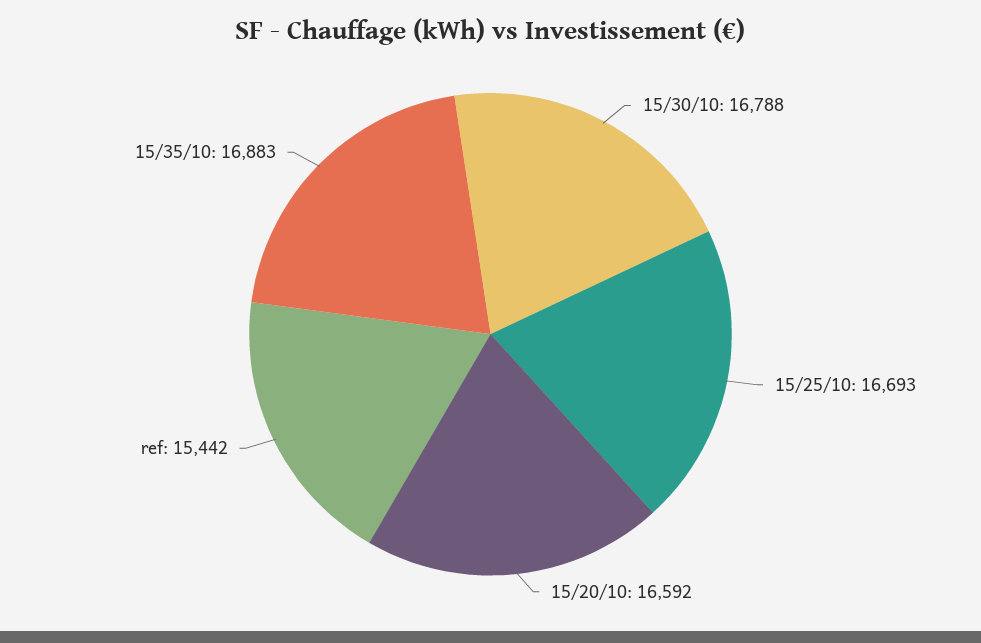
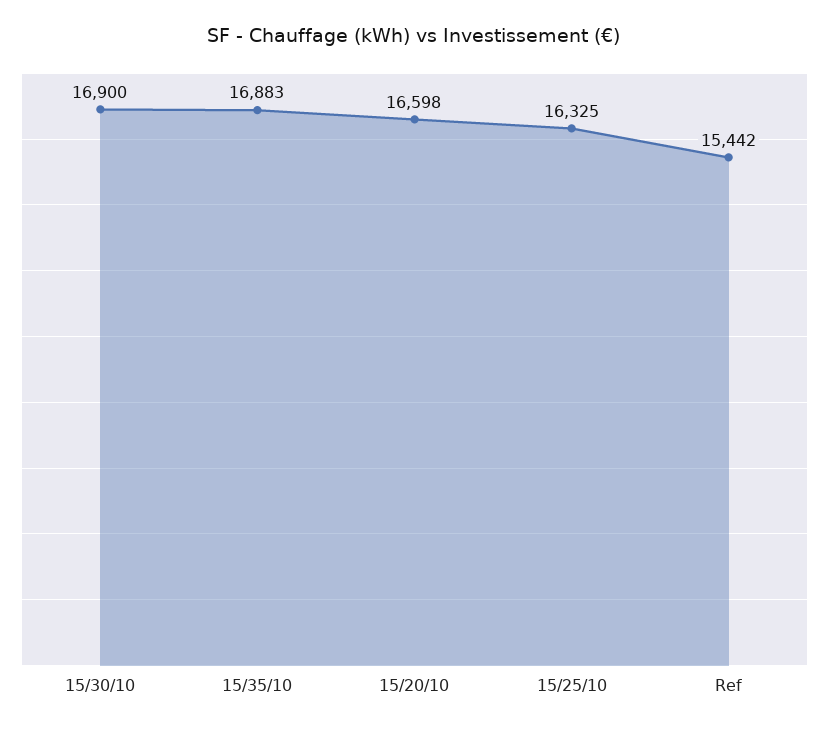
  {
-   "15/30/10": 16788,
+   "15/30/10": 16900,
-   "15/25/10": 16693,
+   "15/25/10": 16325,
-   "15/20/10": 16592,
+   "15/20/10": 16598,
    "ref": 15442,
    "15/35/10": 16883
  }

